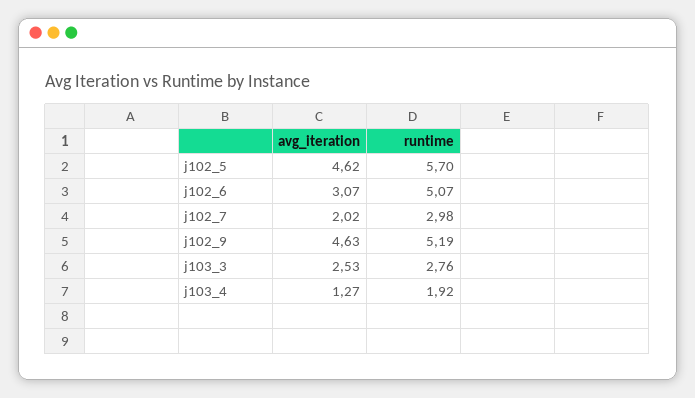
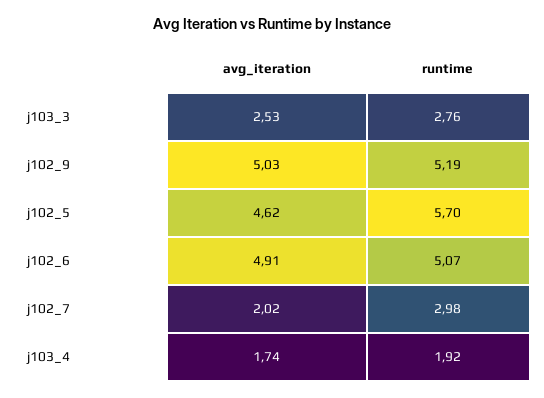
  {
    "avg_iteration": {
      "j102_5": 4.62,
-     "j102_6": 3.07,
+     "j102_6": 4.91,
      "j102_7": 2.02,
-     "j102_9": 4.63,
+     "j102_9": 5.03,
      "j103_3": 2.53,
-     "j103_4": 1.27
+     "j103_4": 1.74
    },
    "runtime": {
      "j102_5": 5.7,
      "j102_6": 5.07,
      "j102_7": 2.98,
      "j102_9": 5.19,
      "j103_3": 2.76,
      "j103_4": 1.92
    }
  }

